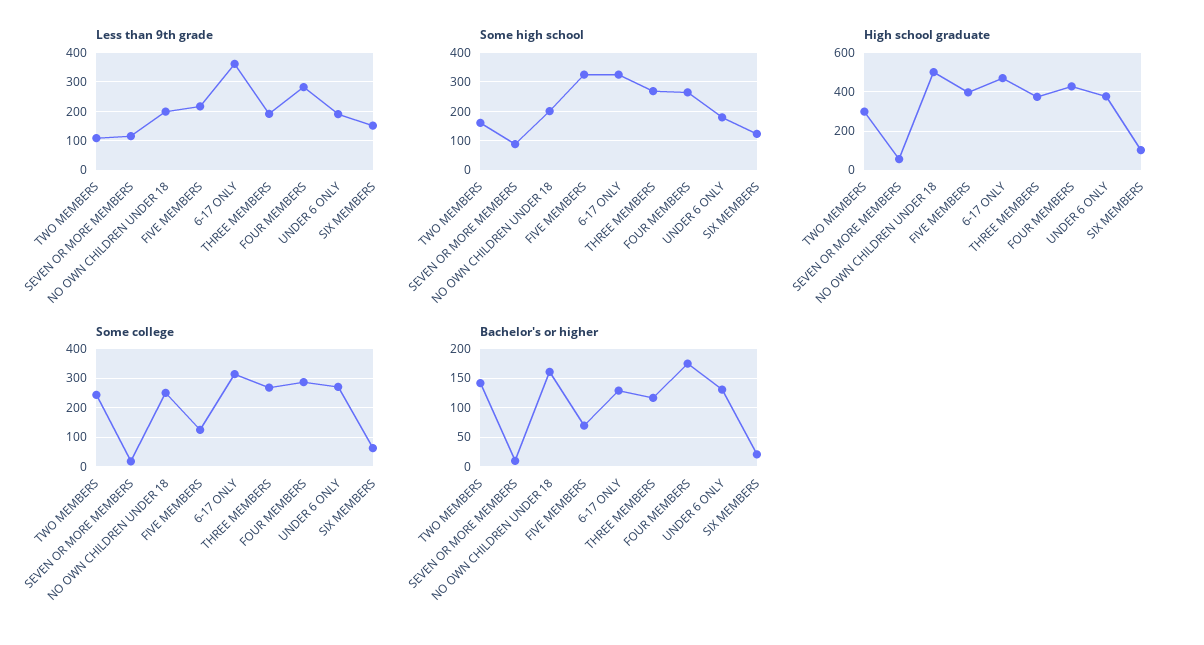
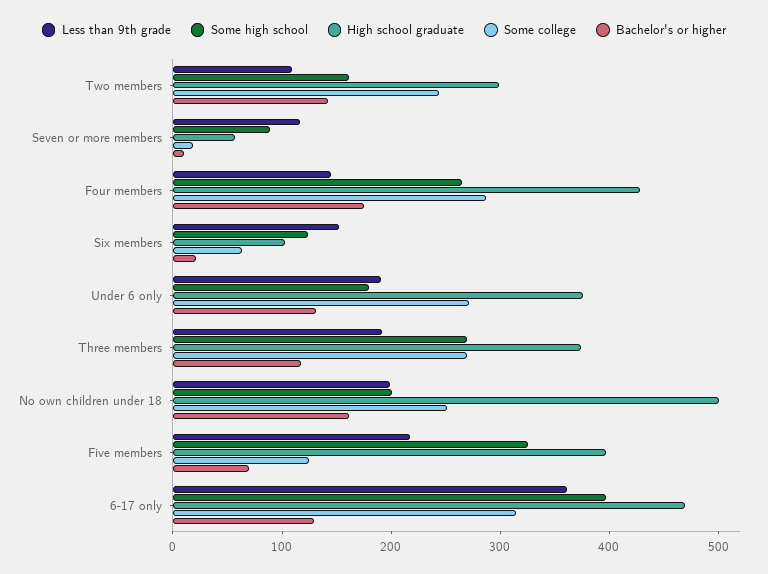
  {
    "Less than 9th grade": {
      "TWO MEMBERS": 100,
      "SEVEN OR MORE MEMBERS": 120,
      "NO OWN CHILDREN UNDER 18": 200,
      "FIVE MEMBERS": 220,
      "6-17 ONLY": 360,
      "THREE MEMBERS": 200,
-     "FOUR MEMBERS": 275,
+     "FOUR MEMBERS": 140,
      "UNDER 6 ONLY": 200,
      "SIX MEMBERS": 160
    },
    "Some high school": {
      "TWO MEMBERS": 160,
      "SEVEN OR MORE MEMBERS": 80,
      "NO OWN CHILDREN UNDER 18": 200,
      "FIVE MEMBERS": 320,
-     "6-17 ONLY": 325,
+     "6-17 ONLY": 400,
      "THREE MEMBERS": 260,
      "FOUR MEMBERS": 260,
      "UNDER 6 ONLY": 180,
      "SIX MEMBERS": 120
    },
    "High school graduate": {
      "TWO MEMBERS": 300,
      "SEVEN OR MORE MEMBERS": 60,
      "NO OWN CHILDREN UNDER 18": 500,
      "FIVE MEMBERS": 400,
      "6-17 ONLY": 460,
      "THREE MEMBERS": 380,
      "FOUR MEMBERS": 420,
      "UNDER 6 ONLY": 380,
      "SIX MEMBERS": 100
    },
    "Some college": {
      "TWO MEMBERS": 240,
      "SEVEN OR MORE MEMBERS": 20,
      "NO OWN CHILDREN UNDER 18": 260,
      "FIVE MEMBERS": 120,
      "6-17 ONLY": 320,
      "THREE MEMBERS": 260,
      "FOUR MEMBERS": 280,
      "UNDER 6 ONLY": 280,
      "SIX MEMBERS": 60
    },
    "Bachelor's or higher": {
      "TWO MEMBERS": 140,
      "SEVEN OR MORE MEMBERS": 20,
      "NO OWN CHILDREN UNDER 18": 160,
      "FIVE MEMBERS": 80,
      "6-17 ONLY": 120,
      "THREE MEMBERS": 120,
      "FOUR MEMBERS": 180,
      "UNDER 6 ONLY": 140,
      "SIX MEMBERS": 20
    }
  }

